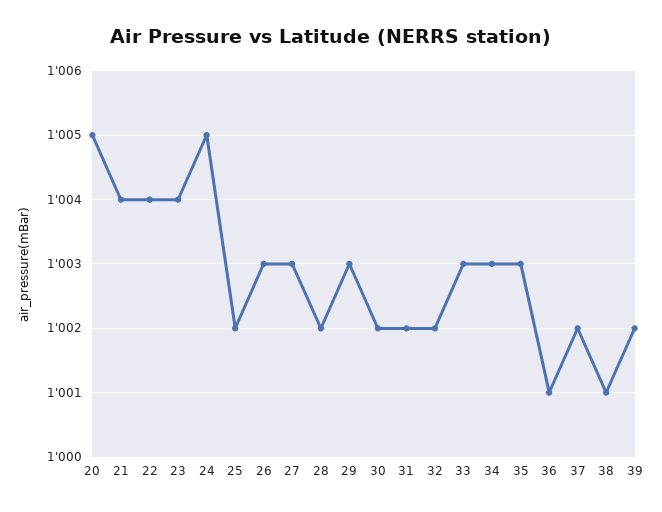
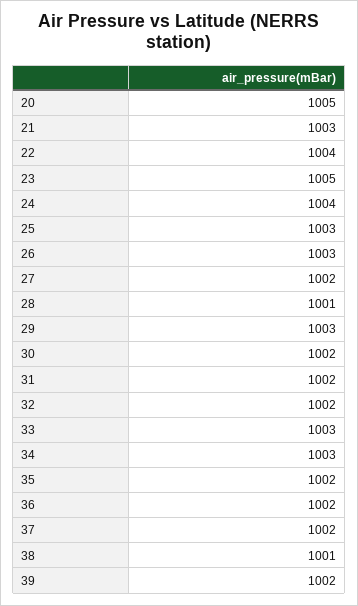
  {
    "20": 1005,
-   "21": 1004,
+   "21": 1003,
    "22": 1004,
-   "23": 1004,
+   "23": 1005,
-   "24": 1005,
+   "24": 1004,
-   "25": 1002,
+   "25": 1003,
    "26": 1003,
-   "27": 1003,
+   "27": 1002,
-   "28": 1002,
+   "28": 1001,
    "29": 1003,
    "30": 1002,
    "31": 1002,
    "32": 1002,
    "33": 1003,
    "34": 1003,
-   "35": 1003,
+   "35": 1002,
-   "36": 1001,
+   "36": 1002,
    "37": 1002,
    "38": 1001,
    "39": 1002
  }

